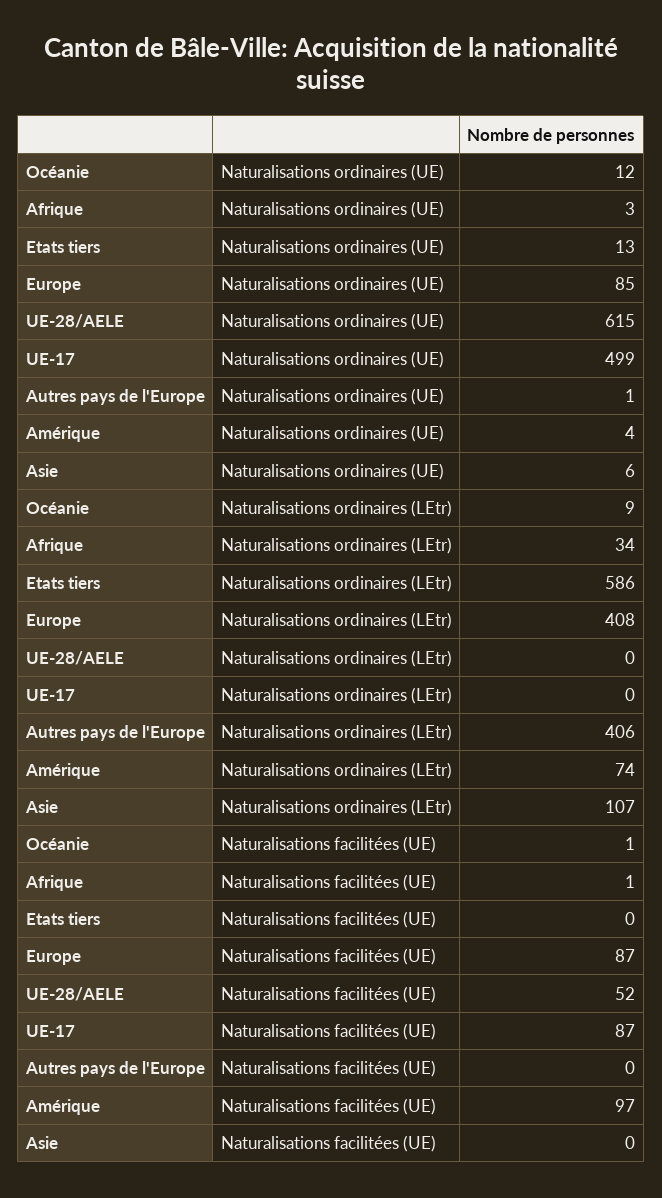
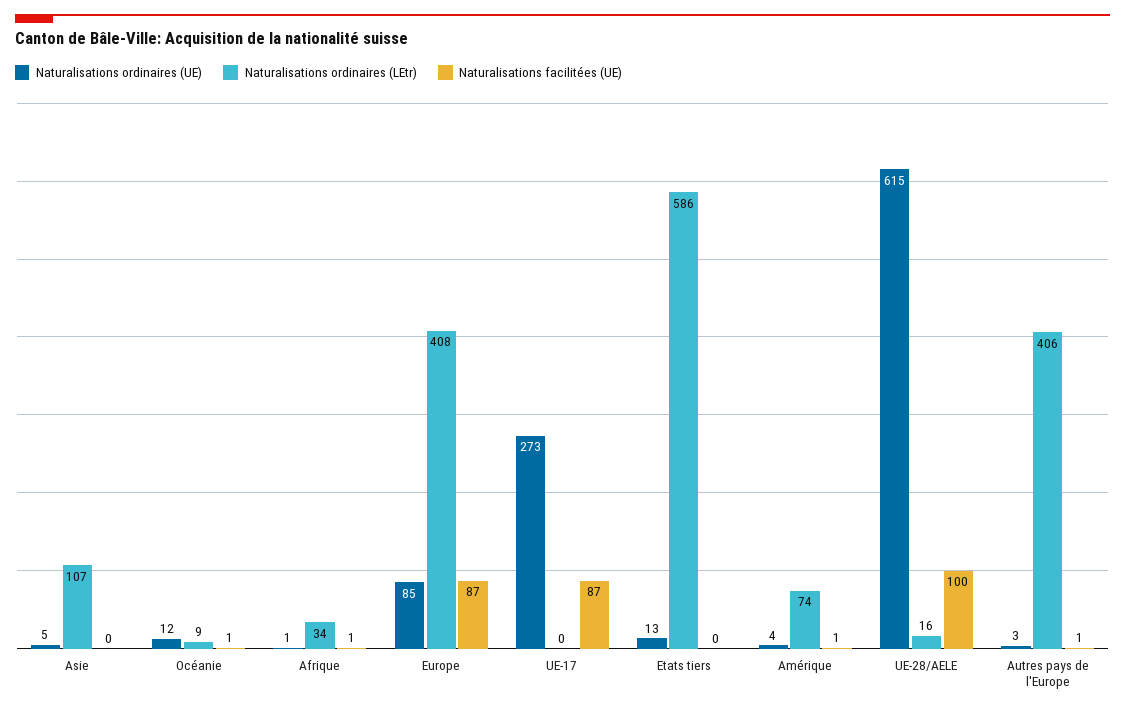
  {
    "Naturalisations ordinaires (UE)": {
      "Océanie": 12,
-     "Afrique": 3,
+     "Afrique": 1,
      "Etats tiers": 13,
      "Europe": 85,
      "UE-28/AELE": 615,
-     "UE-17": 499,
+     "UE-17": 273,
-     "Autres pays de l'Europe": 1,
+     "Autres pays de l'Europe": 3,
      "Amérique": 4,
-     "Asie": 6
+     "Asie": 5
    },
    "Naturalisations ordinaires (LEtr)": {
      "Océanie": 9,
      "Afrique": 34,
      "Etats tiers": 586,
      "Europe": 408,
-     "UE-28/AELE": 0,
+     "UE-28/AELE": 16,
      "UE-17": 0,
      "Autres pays de l'Europe": 406,
      "Amérique": 74,
      "Asie": 107
    },
    "Naturalisations facilitées (UE)": {
      "Océanie": 1,
      "Afrique": 1,
      "Etats tiers": 0,
      "Europe": 87,
-     "UE-28/AELE": 52,
+     "UE-28/AELE": 100,
      "UE-17": 87,
-     "Autres pays de l'Europe": 0,
+     "Autres pays de l'Europe": 1,
-     "Amérique": 97,
+     "Amérique": 1,
      "Asie": 0
    }
  }

